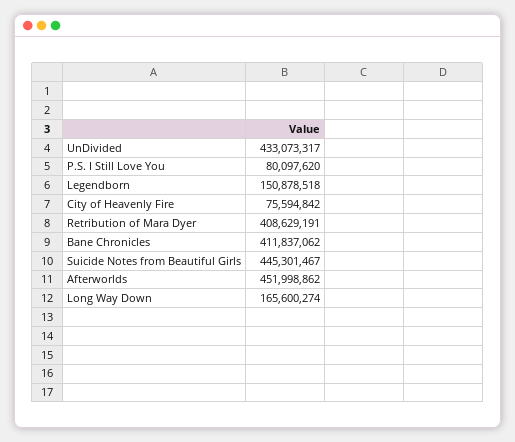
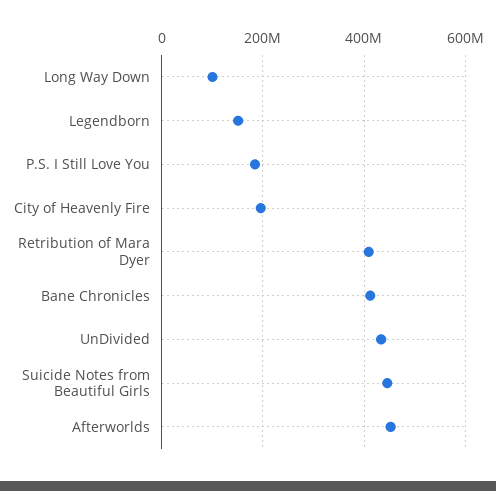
  {
    "UnDivided": 433073317,
-   "P.S. I Still Love You": 80097620,
+   "P.S. I Still Love You": 180000000,
    "Legendborn": 150878518,
-   "City of Heavenly Fire": 75594842,
+   "City of Heavenly Fire": 200000000,
    "Retribution of Mara Dyer": 408629191,
    "Bane Chronicles": 411837062,
    "Suicide Notes from Beautiful Girls": 445301467,
    "Afterworlds": 451998862,
-   "Long Way Down": 165600274
+   "Long Way Down": 100000000
  }

